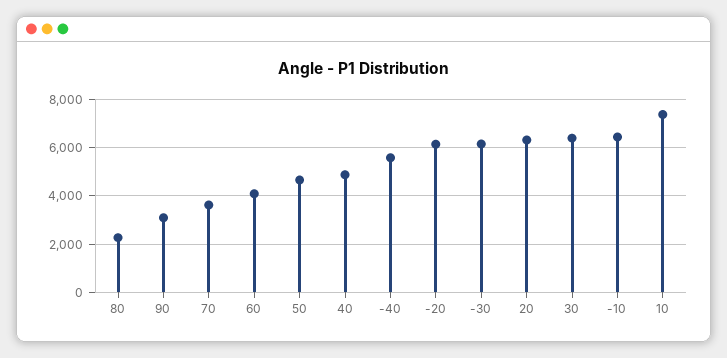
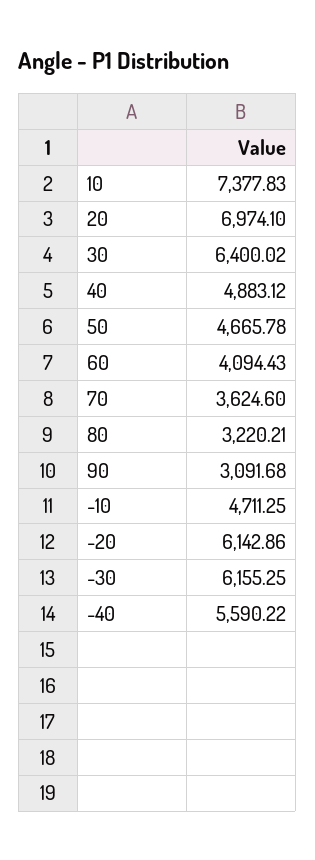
  {
-   "80": 2250,
+   "80": 3220.21,
    "90": 3091.68,
    "70": 3624.6,
    "60": 4094.43,
    "50": 4665.78,
    "40": 4883.12,
    "-40": 5590.22,
    "-20": 6142.86,
    "-30": 6155.25,
-   "20": 6250,
+   "20": 6974.1,
    "30": 6400.02,
-   "-10": 6500,
+   "-10": 4711.25,
    "10": 7377.83
  }

